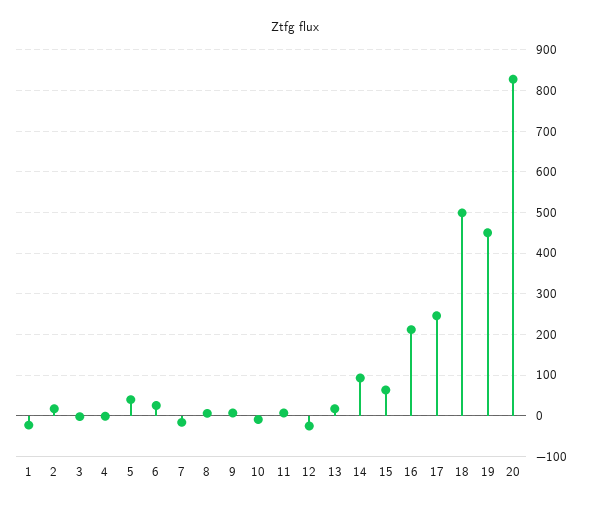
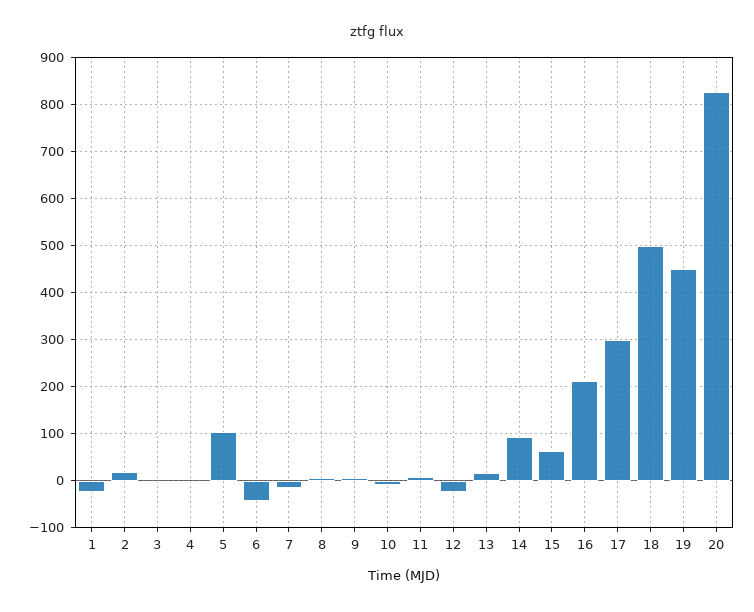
  {
    "1": -20,
    "2": 20,
    "3": 0,
    "4": 0,
-   "5": 40,
+   "5": 100,
-   "6": 20,
+   "6": -40,
    "7": -20,
    "8": 0,
    "9": 0,
    "10": 0,
    "11": 0,
    "12": -20,
    "13": 20,
    "14": 100,
    "15": 60,
    "16": 220,
-   "17": 240,
+   "17": 300,
    "18": 500,
    "19": 460,
    "20": 820
  }

